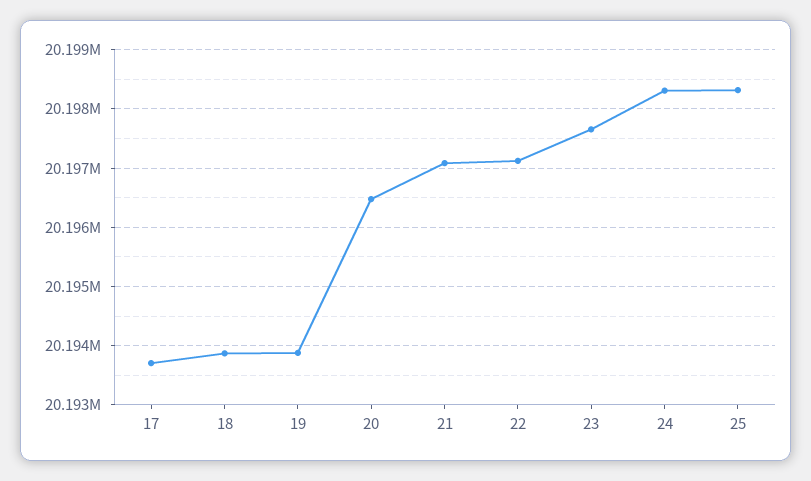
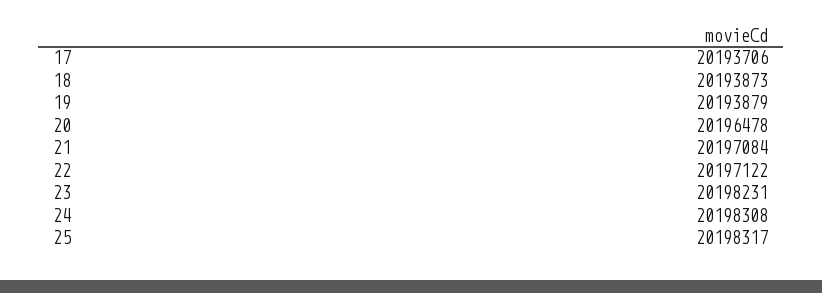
  {
    "17": 20193706,
    "18": 20193873,
    "19": 20193879,
    "20": 20196478,
    "21": 20197084,
    "22": 20197122,
-   "23": 20197600,
+   "23": 20198231,
    "24": 20198308,
    "25": 20198317
  }

